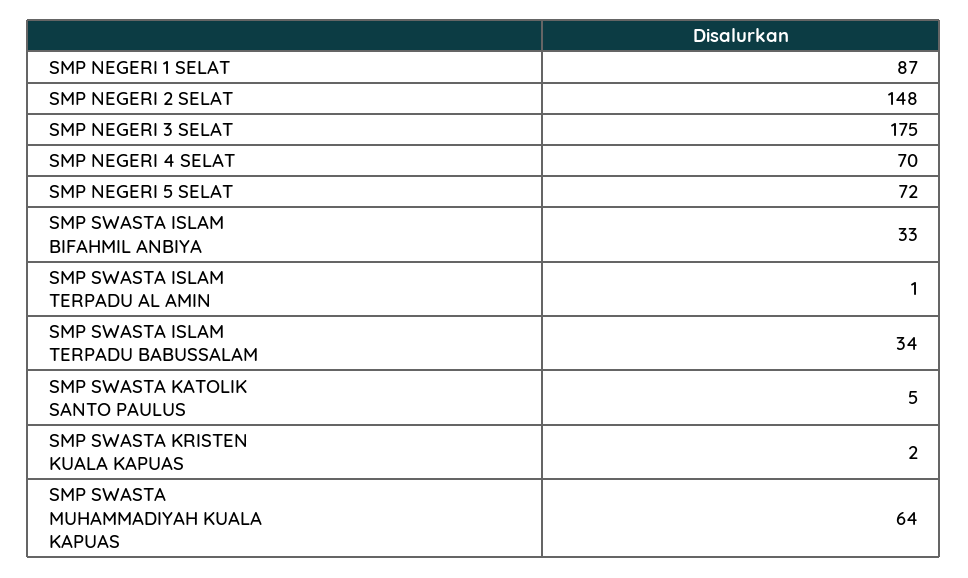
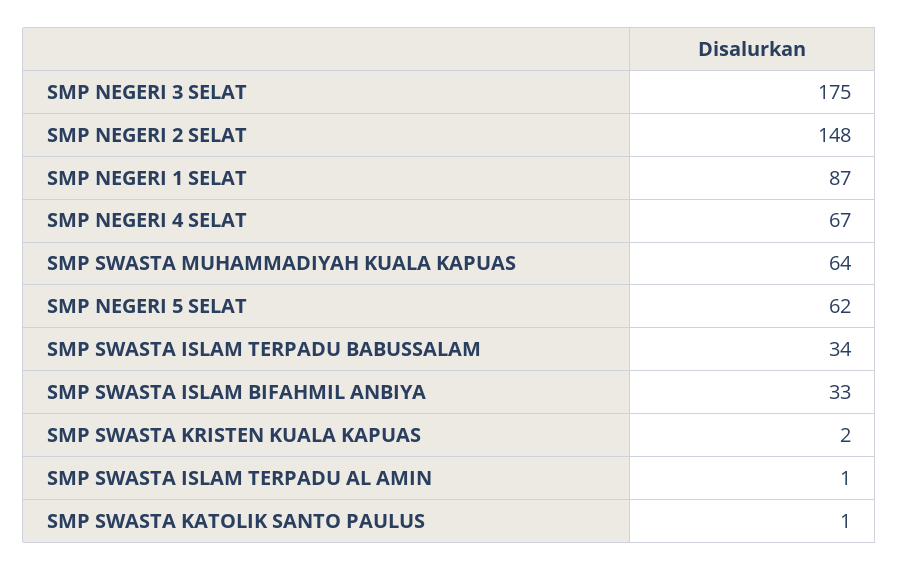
  {
    "SMP NEGERI 1 SELAT": 87,
    "SMP NEGERI 2 SELAT": 148,
    "SMP NEGERI 3 SELAT": 175,
-   "SMP NEGERI 4 SELAT": 70,
+   "SMP NEGERI 4 SELAT": 67,
-   "SMP NEGERI 5 SELAT": 72,
+   "SMP NEGERI 5 SELAT": 62,
    "SMP SWASTA ISLAM BIFAHMIL ANBIYA": 33,
    "SMP SWASTA ISLAM TERPADU AL AMIN": 1,
    "SMP SWASTA ISLAM TERPADU BABUSSALAM": 34,
-   "SMP SWASTA KATOLIK SANTO PAULUS": 5,
+   "SMP SWASTA KATOLIK SANTO PAULUS": 1,
    "SMP SWASTA KRISTEN KUALA KAPUAS": 2,
    "SMP SWASTA MUHAMMADIYAH KUALA KAPUAS": 64
  }

